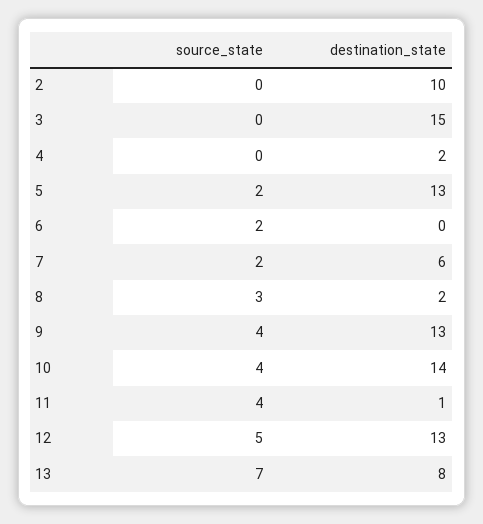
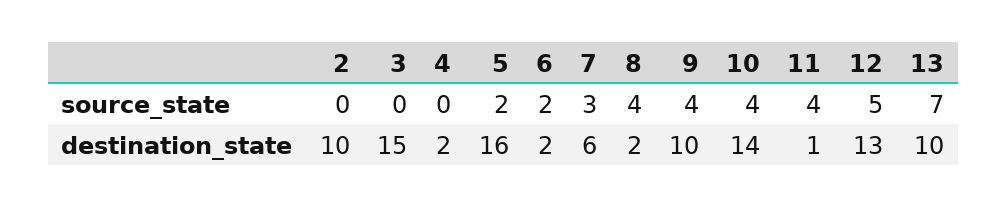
  {
    "source_state": {
      "2": 0,
      "3": 0,
      "4": 0,
      "5": 2,
      "6": 2,
-     "7": 2,
+     "7": 3,
-     "8": 3,
+     "8": 4,
      "9": 4,
      "10": 4,
      "11": 4,
      "12": 5,
      "13": 7
    },
    "destination_state": {
      "2": 10,
      "3": 15,
      "4": 2,
-     "5": 13,
+     "5": 16,
-     "6": 0,
+     "6": 2,
      "7": 6,
      "8": 2,
-     "9": 13,
+     "9": 10,
      "10": 14,
      "11": 1,
      "12": 13,
-     "13": 8
+     "13": 10
    }
  }

